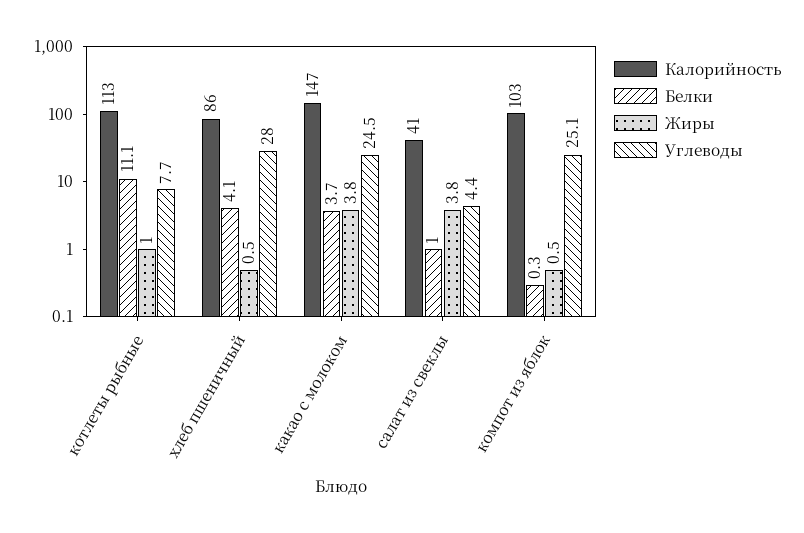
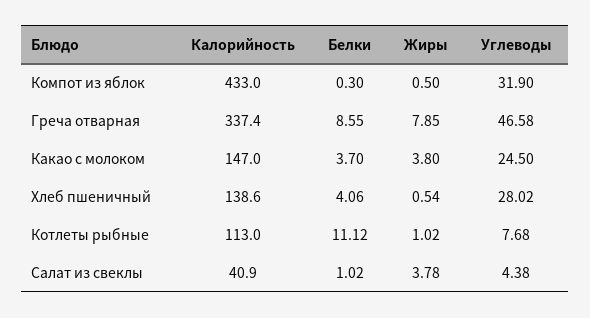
  {
    "Калорийность": {
      "котлеты рыбные": 113,
-     "хлеб пшеничный": 86,
+     "хлеб пшеничный": 138.6,
      "какао с молоком": 147,
      "салат из свеклы": 40.9,
-     "компот из яблок": 103
+     "компот из яблок": 433,
+     "Греча отварная": 337.4
    },
    "Белки": {
      "котлеты рыбные": 11.12,
      "хлеб пшеничный": 4.06,
      "какао с молоком": 3.7,
      "салат из свеклы": 1.02,
-     "компот из яблок": 0.3
+     "компот из яблок": 0.3,
+     "Греча отварная": 8.55
    },
    "Жиры": {
      "котлеты рыбные": 1.02,
      "хлеб пшеничный": 0.54,
      "какао с молоком": 3.8,
      "салат из свеклы": 3.78,
-     "компот из яблок": 0.5
+     "компот из яблок": 0.5,
+     "Греча отварная": 7.85
    },
    "Углеводы": {
      "котлеты рыбные": 7.68,
      "хлеб пшеничный": 28.02,
      "какао с молоком": 24.5,
      "салат из свеклы": 4.38,
-     "компот из яблок": 25.1
+     "компот из яблок": 31.9,
+     "Греча отварная": 46.58
    }
  }

